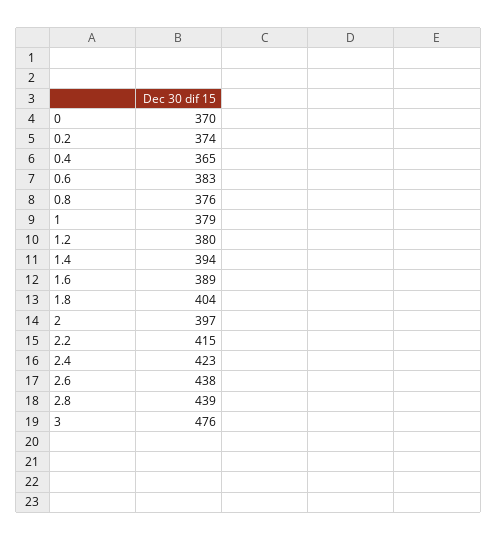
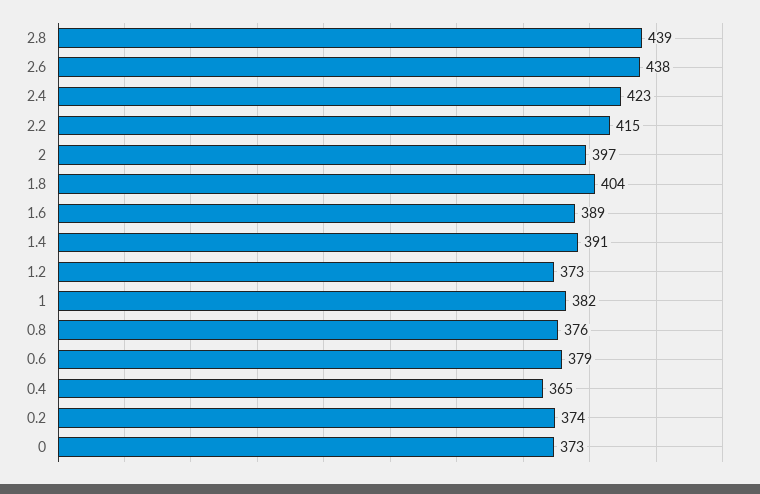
  {
-   "0": 370,
+   "0": 373,
    "0.2": 374,
    "0.4": 365,
-   "0.6": 383,
+   "0.6": 379,
    "0.8": 376,
-   "1": 379,
+   "1": 382,
-   "1.2": 380,
+   "1.2": 373,
-   "1.4": 394,
+   "1.4": 391,
    "1.6": 389,
    "1.8": 404,
    "2": 397,
    "2.2": 415,
    "2.4": 423,
    "2.6": 438,
-   "2.8": 439,
+   "2.8": 439
-   "3": 476
  }

